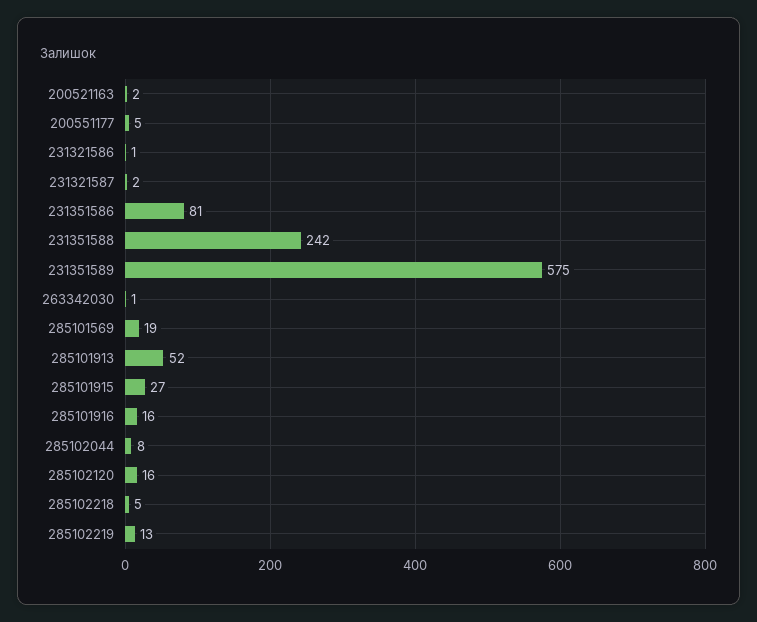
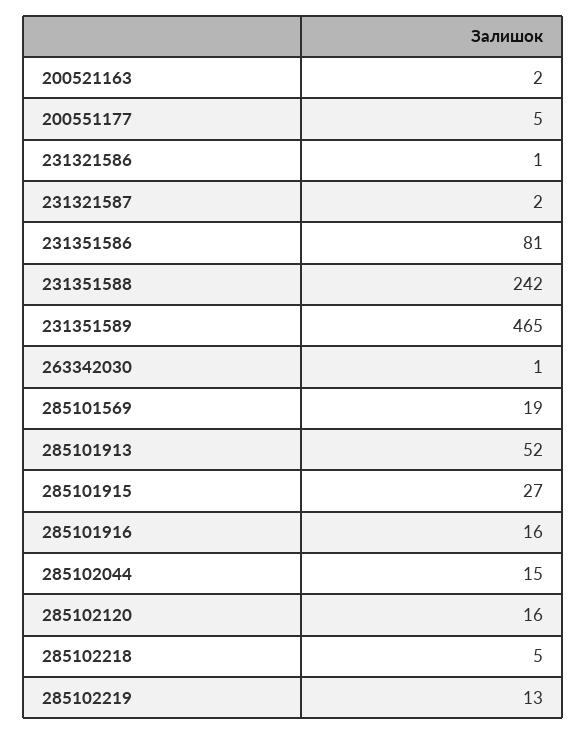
  {
    "200521163": 2,
    "200551177": 5,
    "231321586": 1,
    "231321587": 2,
    "231351586": 81,
    "231351588": 242,
-   "231351589": 575,
+   "231351589": 465,
    "263342030": 1,
    "285101569": 19,
    "285101913": 52,
    "285101915": 27,
    "285101916": 16,
-   "285102044": 8,
+   "285102044": 15,
    "285102120": 16,
    "285102218": 5,
    "285102219": 13
  }

